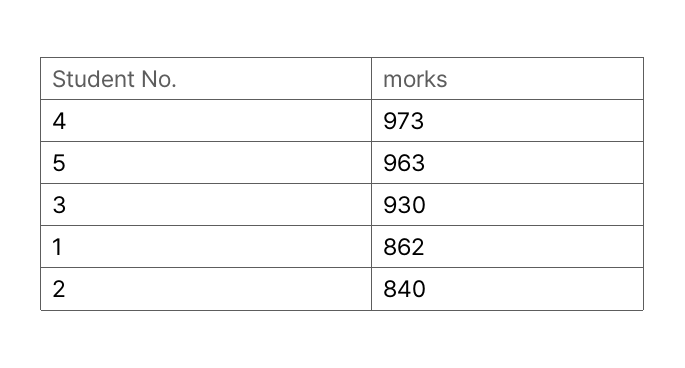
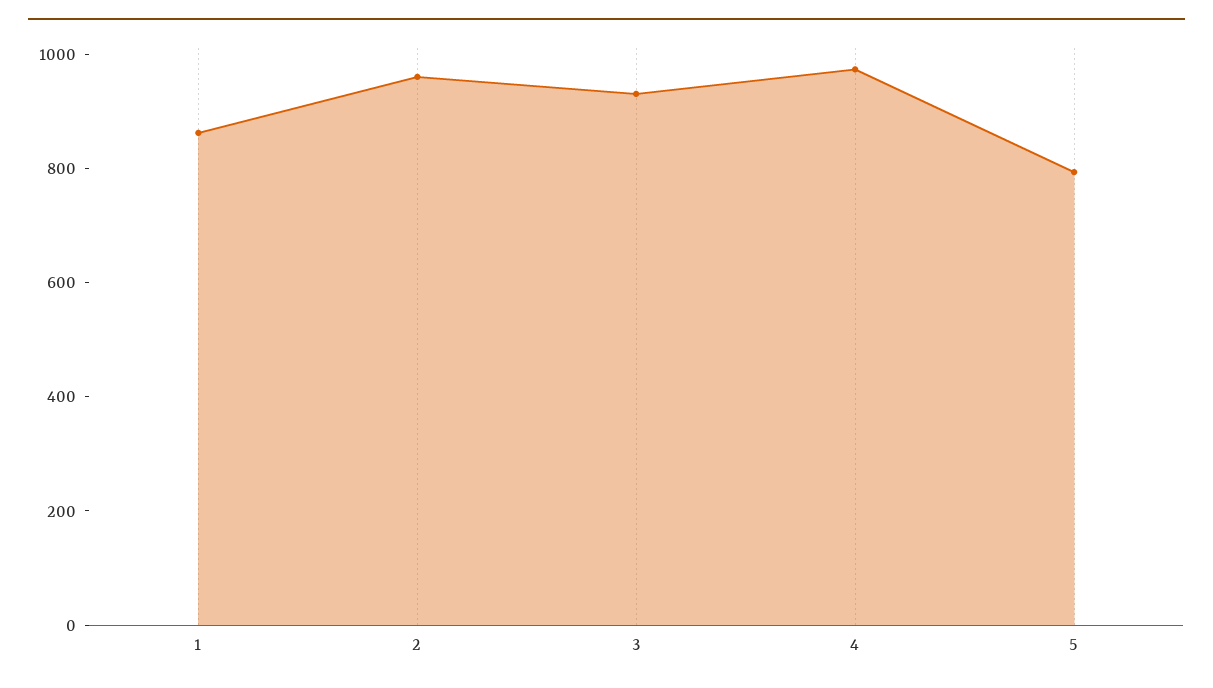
  {
    "4": 973,
-   "5": 963,
+   "5": 800,
    "3": 930,
    "1": 862,
-   "2": 840
+   "2": 950
  }

